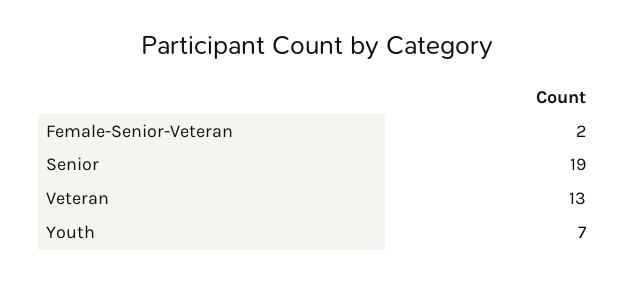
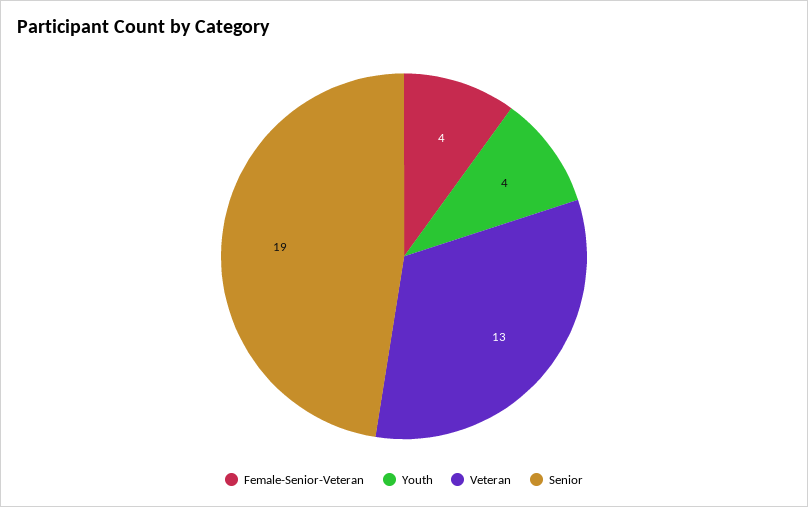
  {
-   "Female-Senior-Veteran": 2,
+   "Female-Senior-Veteran": 4,
    "Senior": 19,
    "Veteran": 13,
-   "Youth": 7
+   "Youth": 4
  }

